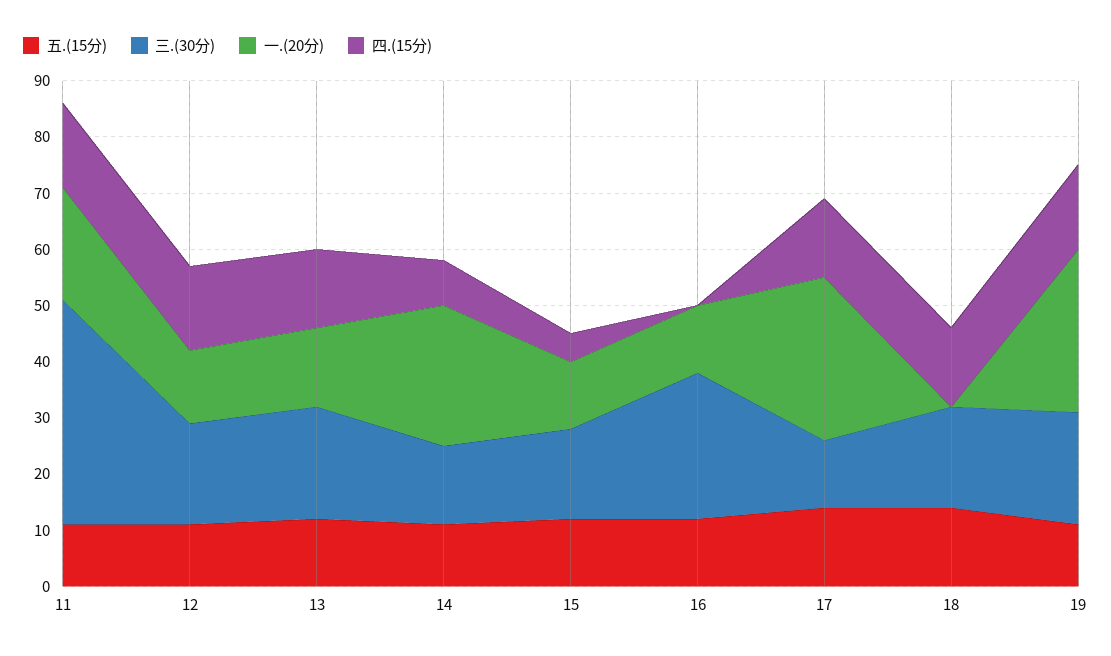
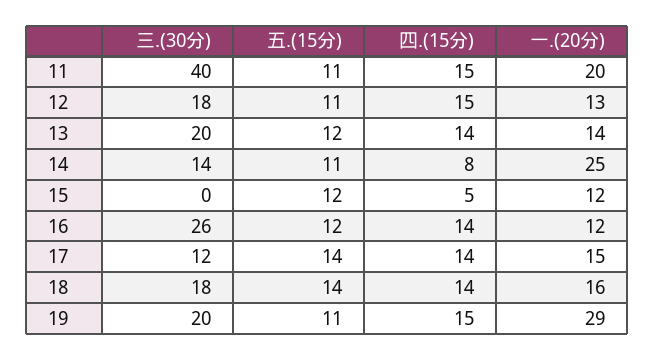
  {
    "五.(15分)": {
      "11": 11,
      "12": 11,
      "13": 12,
      "14": 11,
      "15": 12,
      "16": 12,
      "17": 14,
      "18": 14,
      "19": 11
    },
    "三.(30分)": {
      "11": 40,
      "12": 18,
      "13": 20,
      "14": 14,
-     "15": 15,
+     "15": 0,
      "16": 26,
      "17": 12,
      "18": 18,
      "19": 20
    },
    "一.(20分)": {
      "11": 20,
      "12": 13,
      "13": 14,
      "14": 25,
      "15": 12,
      "16": 12,
-     "17": 30,
+     "17": 15,
-     "18": 0,
+     "18": 16,
      "19": 29
    },
    "四.(15分)": {
      "11": 15,
      "12": 15,
      "13": 14,
      "14": 8,
      "15": 5,
-     "16": 0,
+     "16": 14,
      "17": 14,
      "18": 14,
      "19": 15
    }
  }

